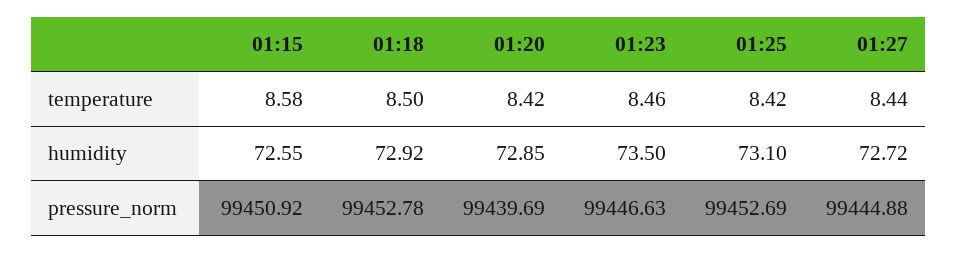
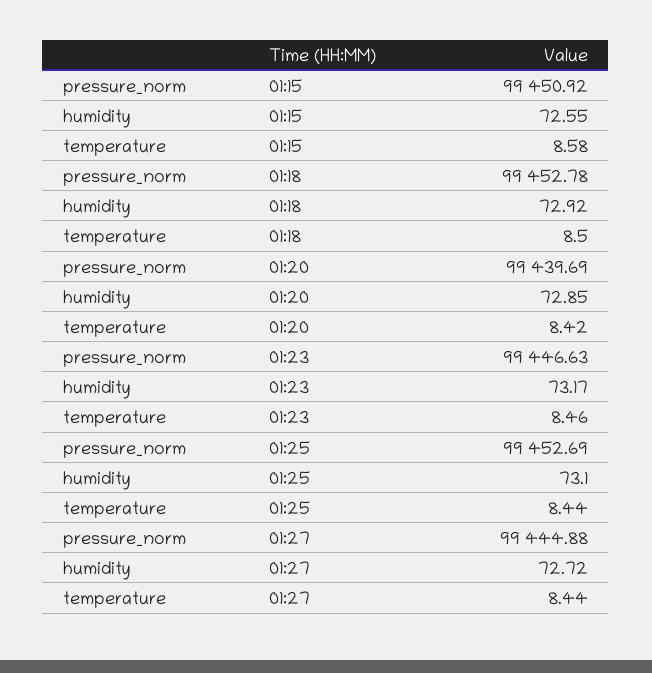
  {
    "01:15": {
      "temperature": 8.58,
      "humidity": 72.55,
      "pressure_norm": 99450.92
    },
    "01:18": {
      "temperature": 8.5,
      "humidity": 72.92,
      "pressure_norm": 99452.78
    },
    "01:20": {
      "temperature": 8.42,
      "humidity": 72.85,
      "pressure_norm": 99439.69
    },
    "01:23": {
      "temperature": 8.46,
-     "humidity": 73.5,
+     "humidity": 73.17,
      "pressure_norm": 99446.63
    },
    "01:25": {
-     "temperature": 8.42,
+     "temperature": 8.44,
      "humidity": 73.1,
      "pressure_norm": 99452.69
    },
    "01:27": {
      "temperature": 8.44,
      "humidity": 72.72,
      "pressure_norm": 99444.88
    }
  }

